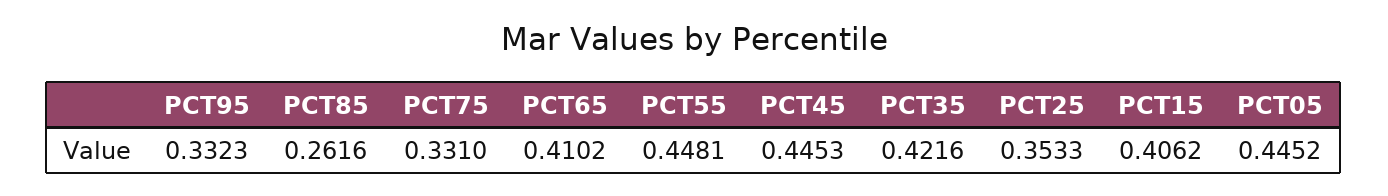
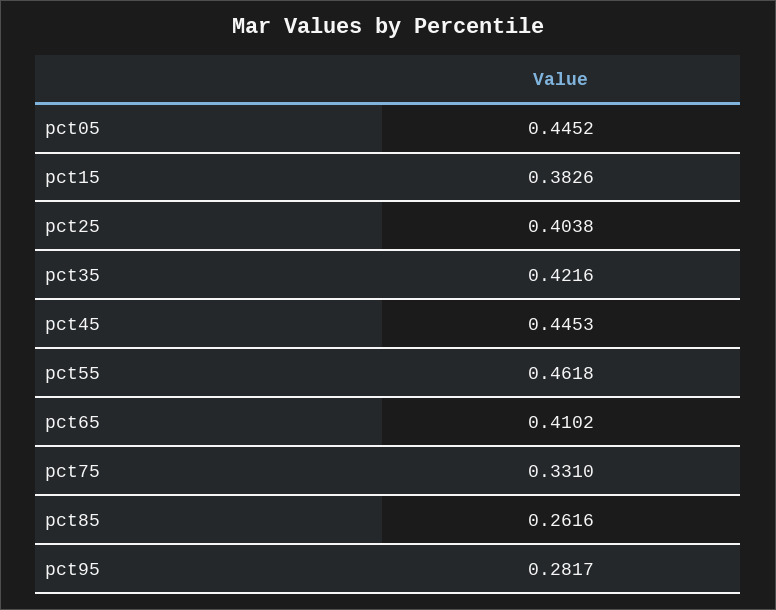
  {
-   "PCT95": 0.3323,
+   "PCT95": 0.2817,
    "PCT85": 0.2616,
    "PCT75": 0.331,
    "PCT65": 0.4102,
-   "PCT55": 0.4481,
+   "PCT55": 0.4618,
    "PCT45": 0.4453,
    "PCT35": 0.4216,
-   "PCT25": 0.3533,
+   "PCT25": 0.4038,
-   "PCT15": 0.4062,
+   "PCT15": 0.3826,
    "PCT05": 0.4452
  }

